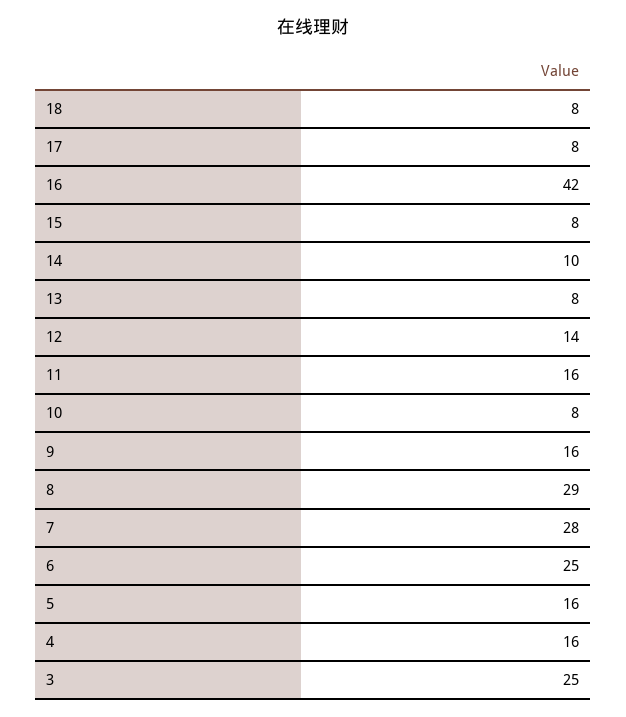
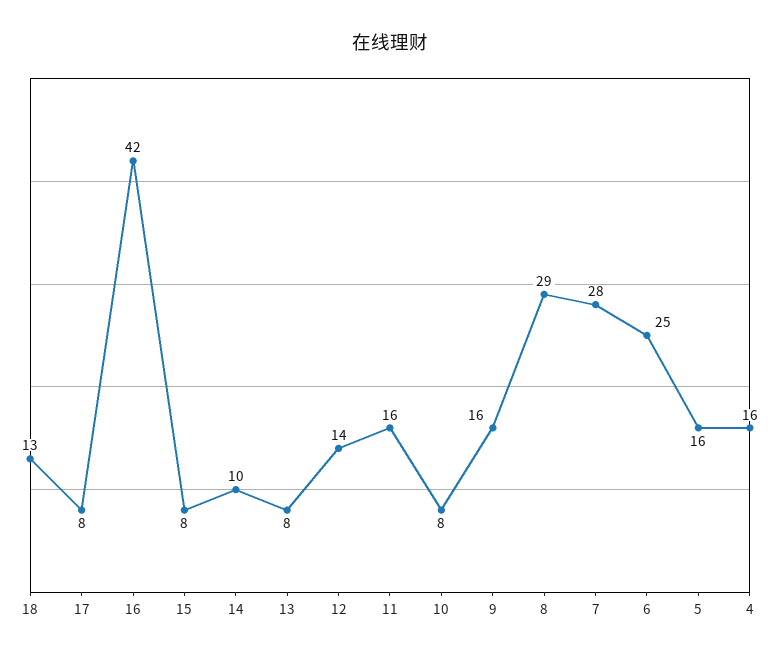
  {
-   "18": 8,
+   "18": 13,
    "17": 8,
    "16": 42,
    "15": 8,
    "14": 10,
    "13": 8,
    "12": 14,
    "11": 16,
    "10": 8,
    "9": 16,
    "8": 29,
    "7": 28,
    "6": 25,
    "5": 16,
-   "4": 16,
+   "4": 16
-   "3": 25
  }

